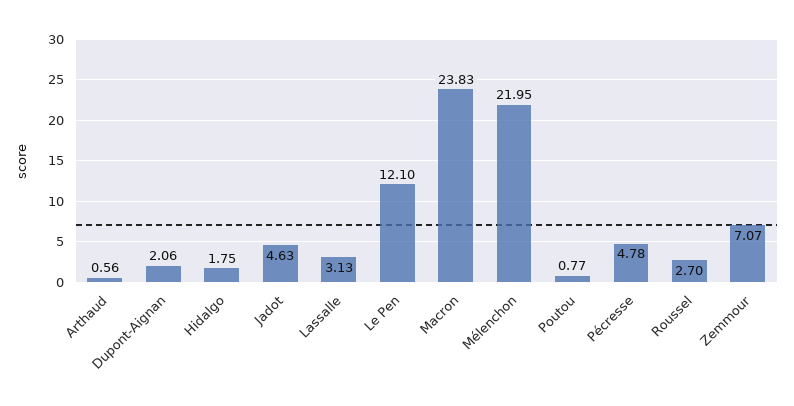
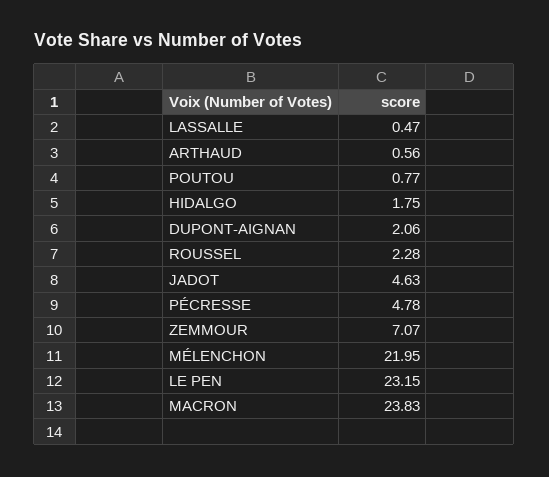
  {
    "Arthaud": 0.56,
    "Dupont-Aignan": 2.06,
    "Hidalgo": 1.75,
    "Jadot": 4.63,
-   "Lassalle": 3.13,
+   "Lassalle": 0.47,
-   "Le Pen": 12.1,
+   "Le Pen": 23.15,
    "Macron": 23.83,
    "Mélenchon": 21.95,
    "Poutou": 0.77,
    "Pécresse": 4.78,
-   "Roussel": 2.7,
+   "Roussel": 2.28,
    "Zemmour": 7.07
  }

